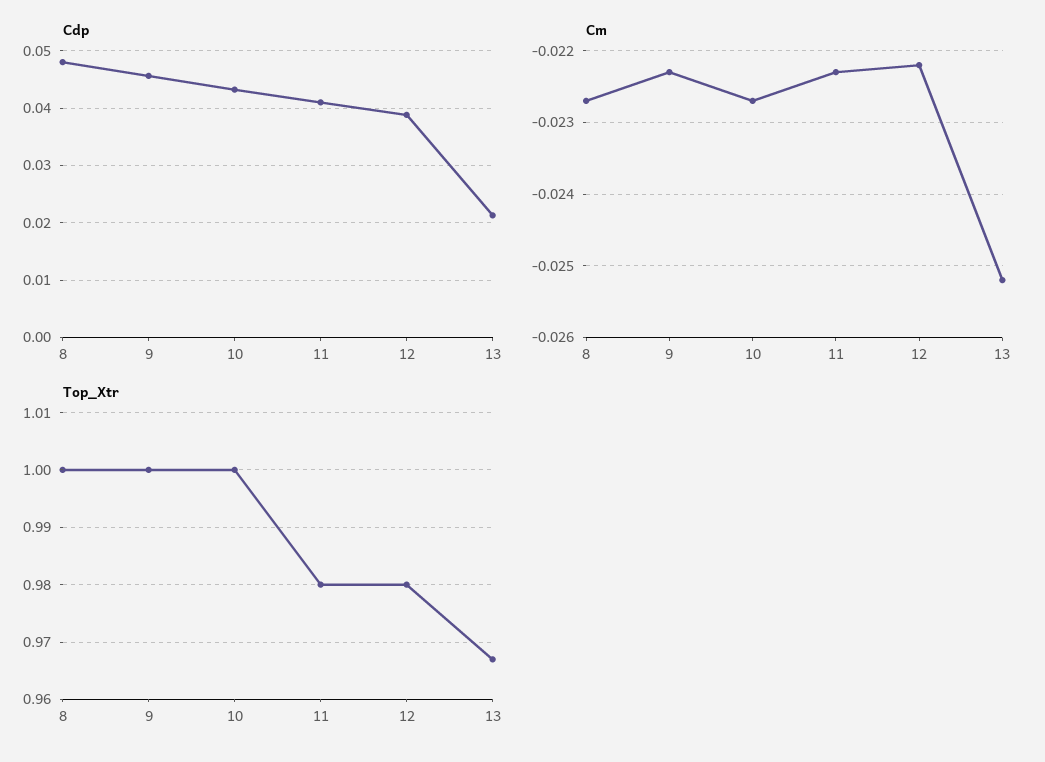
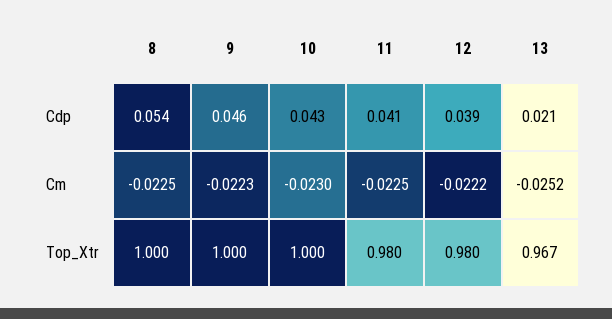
  {
    "Cdp": {
-     "8": 0.048,
+     "8": 0.054,
      "9": 0.046,
      "10": 0.043,
      "11": 0.041,
      "12": 0.039,
      "13": 0.021
    },
    "Cm": {
-     "8": -0.0227,
+     "8": -0.0225,
      "9": -0.0223,
-     "10": -0.0227,
+     "10": -0.023,
-     "11": -0.0223,
+     "11": -0.0225,
      "12": -0.0222,
      "13": -0.0252
    },
    "Top_Xtr": {
      "8": 1,
      "9": 1,
      "10": 1,
      "11": 0.98,
      "12": 0.98,
      "13": 0.967
    }
  }

